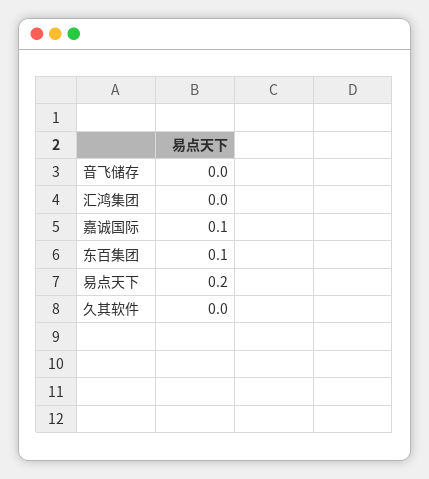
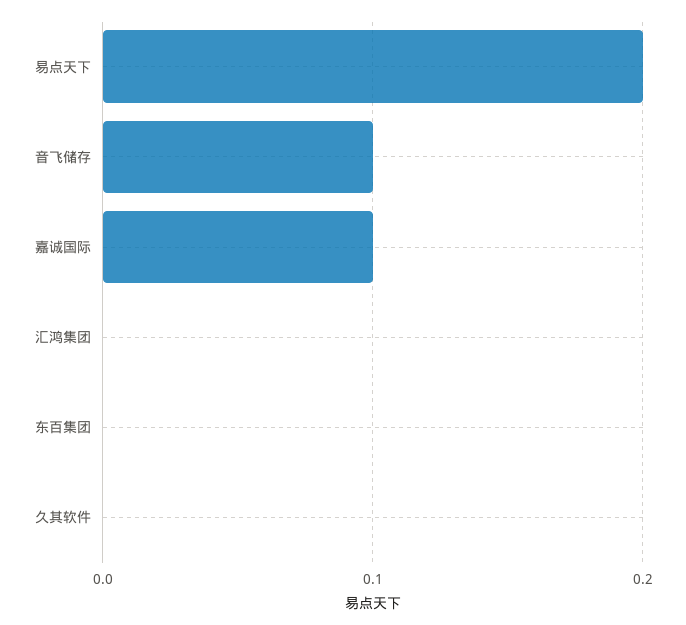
  {
-   "音飞储存": 0,
+   "音飞储存": 0.1,
    "汇鸿集团": 0,
    "嘉诚国际": 0.1,
-   "东百集团": 0.1,
+   "东百集团": 0,
    "易点天下": 0.2,
    "久其软件": 0
  }

